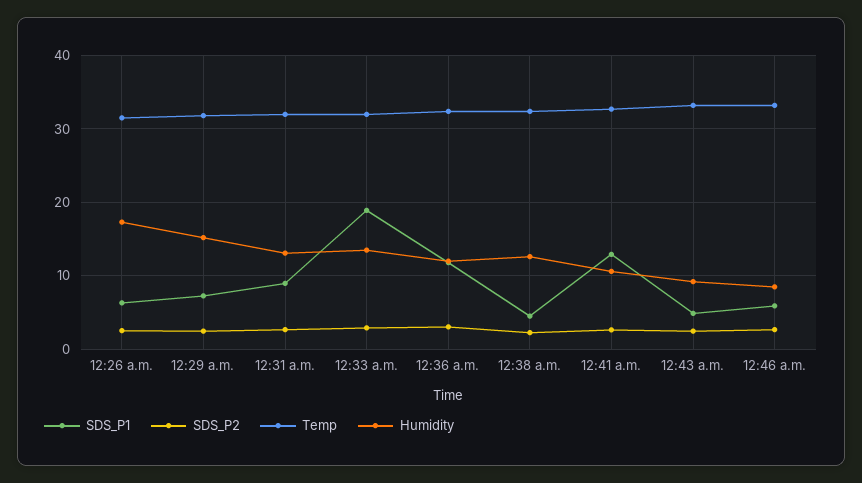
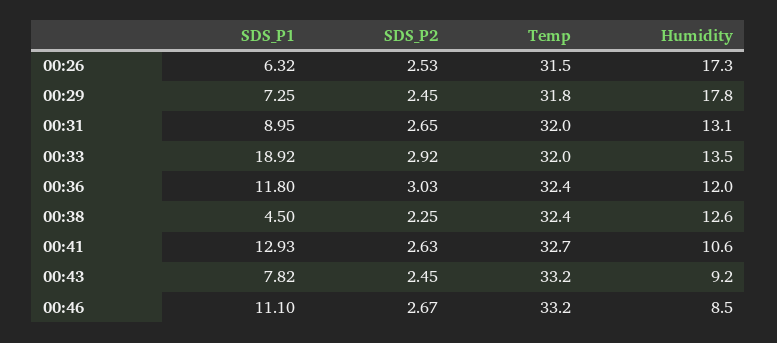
  {
    "SDS_P1": {
      "12:26 a.m.": 6.32,
      "12:29 a.m.": 7.25,
      "12:31 a.m.": 8.95,
      "12:33 a.m.": 18.92,
      "12:36 a.m.": 11.8,
      "12:38 a.m.": 4.5,
      "12:41 a.m.": 12.93,
-     "12:43 a.m.": 5,
+     "12:43 a.m.": 7.82,
-     "12:46 a.m.": 6
+     "12:46 a.m.": 11.1
    },
    "SDS_P2": {
      "12:26 a.m.": 2.53,
      "12:29 a.m.": 2.45,
      "12:31 a.m.": 2.65,
      "12:33 a.m.": 2.92,
      "12:36 a.m.": 3.03,
      "12:38 a.m.": 2.25,
      "12:41 a.m.": 2.63,
      "12:43 a.m.": 2.45,
      "12:46 a.m.": 2.67
    },
    "Temp": {
      "12:26 a.m.": 31.5,
      "12:29 a.m.": 31.8,
      "12:31 a.m.": 32,
      "12:33 a.m.": 32,
      "12:36 a.m.": 32.4,
      "12:38 a.m.": 32.4,
      "12:41 a.m.": 32.7,
      "12:43 a.m.": 33.2,
      "12:46 a.m.": 33.2
    },
    "Humidity": {
      "12:26 a.m.": 17.3,
-     "12:29 a.m.": 15,
+     "12:29 a.m.": 17.8,
      "12:31 a.m.": 13.1,
      "12:33 a.m.": 13.5,
      "12:36 a.m.": 12,
      "12:38 a.m.": 12.6,
      "12:41 a.m.": 10.6,
      "12:43 a.m.": 9.2,
      "12:46 a.m.": 8.5
    }
  }

